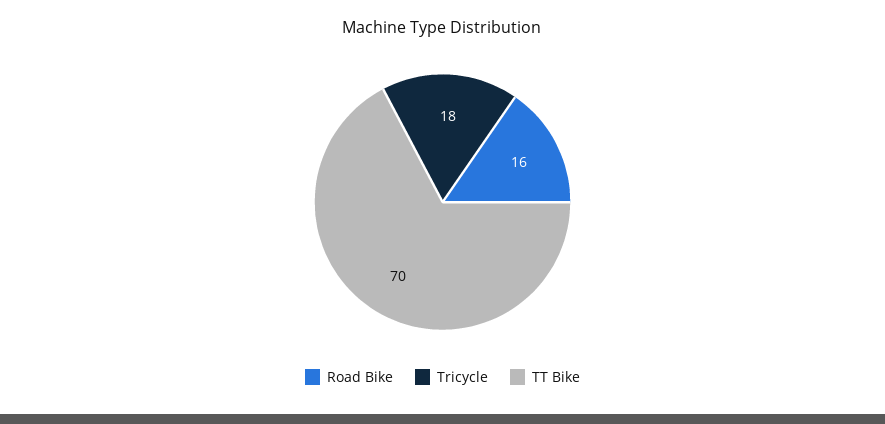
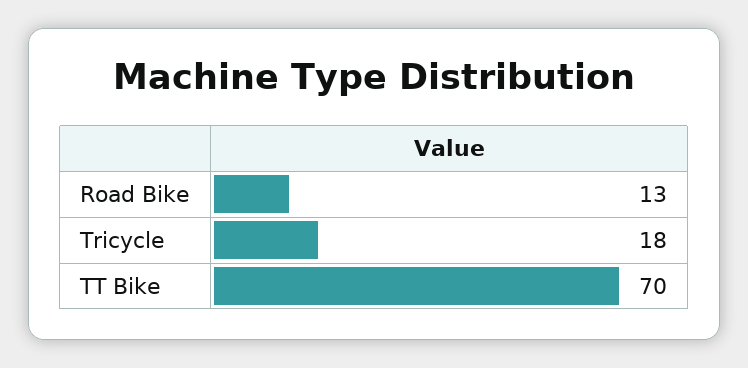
  {
-   "Road Bike": 16,
+   "Road Bike": 13,
    "Tricycle": 18,
    "TT Bike": 70
  }

